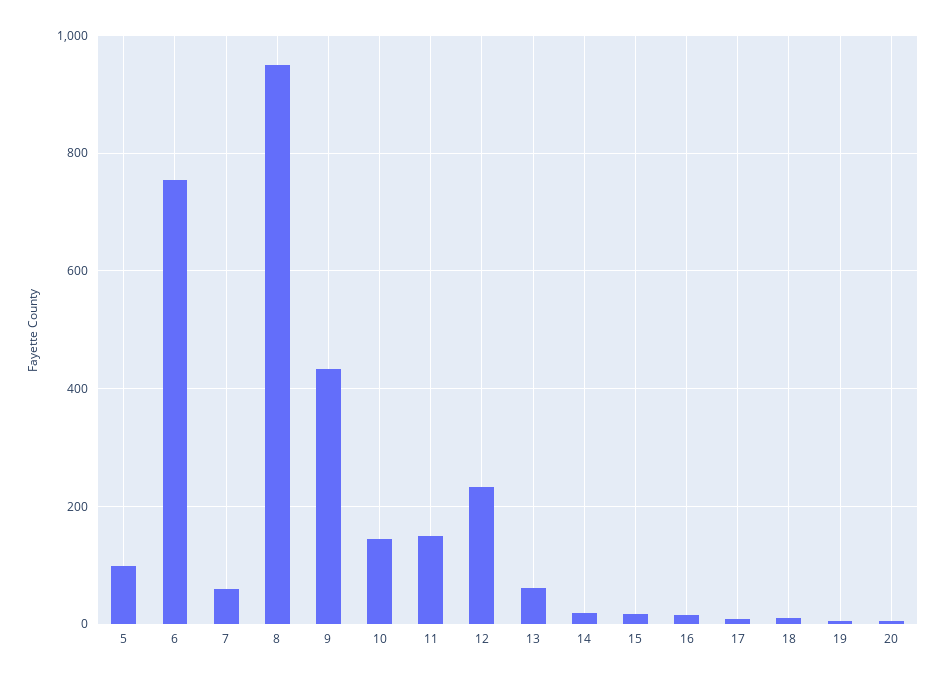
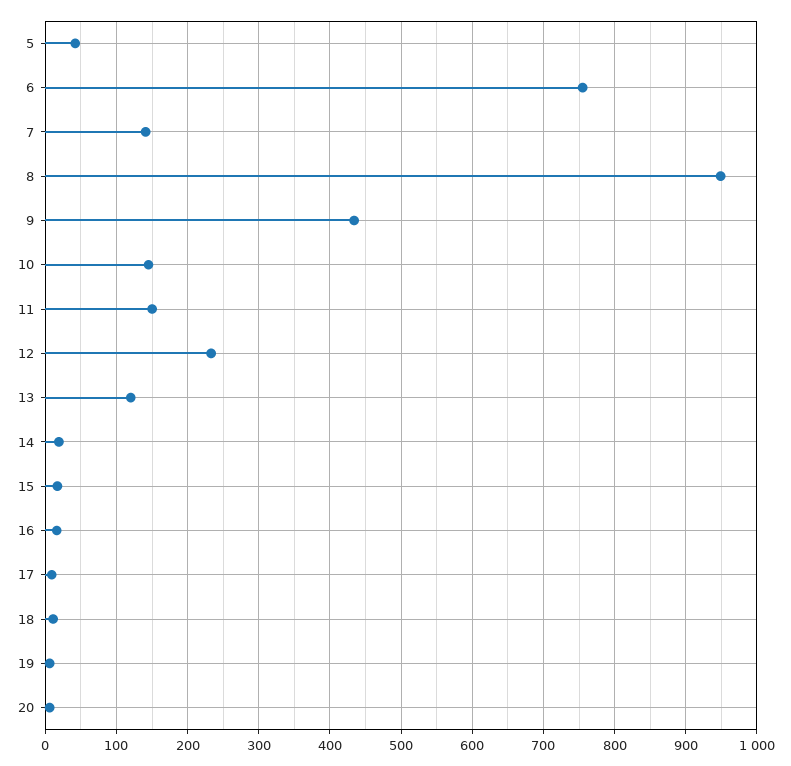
  {
-   "5": 100,
+   "5": 40,
    "6": 760,
-   "7": 60,
+   "7": 140,
    "8": 950,
    "9": 430,
    "10": 150,
    "11": 150,
    "12": 230,
-   "13": 60,
+   "13": 120,
    "14": 20,
    "15": 20,
    "16": 20,
    "17": 10,
    "18": 10,
    "19": 10,
    "20": 10
  }

